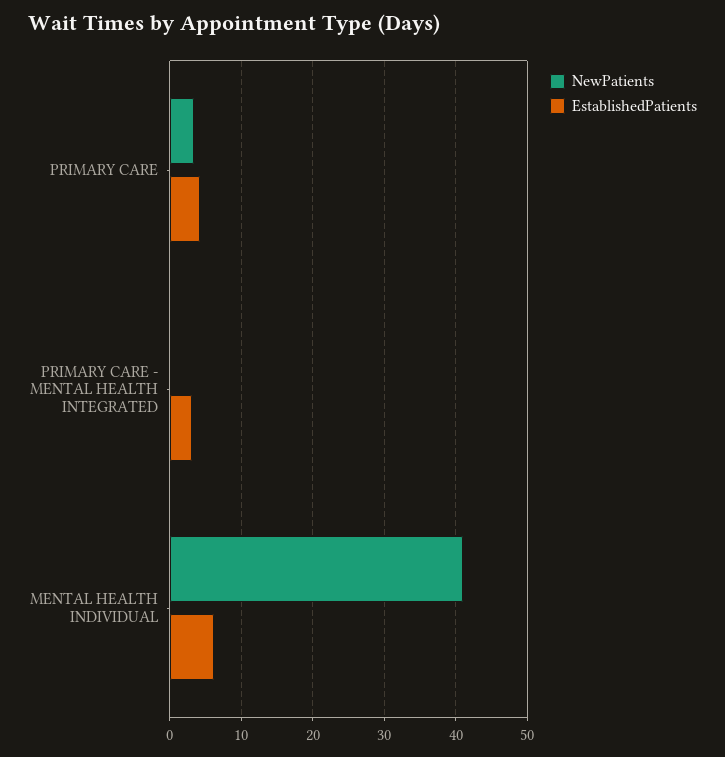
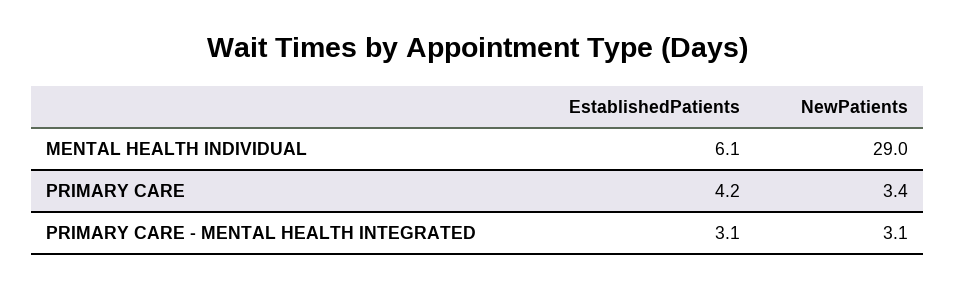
  {
    "NewPatients": {
      "PRIMARY CARE": 3.4,
-     "PRIMARY CARE - MENTAL HEALTH INTEGRATED": 0,
+     "PRIMARY CARE - MENTAL HEALTH INTEGRATED": 3.1,
-     "MENTAL HEALTH INDIVIDUAL": 41
+     "MENTAL HEALTH INDIVIDUAL": 29
    },
    "EstablishedPatients": {
      "PRIMARY CARE": 4.2,
      "PRIMARY CARE - MENTAL HEALTH INTEGRATED": 3.1,
      "MENTAL HEALTH INDIVIDUAL": 6.1
    }
  }

